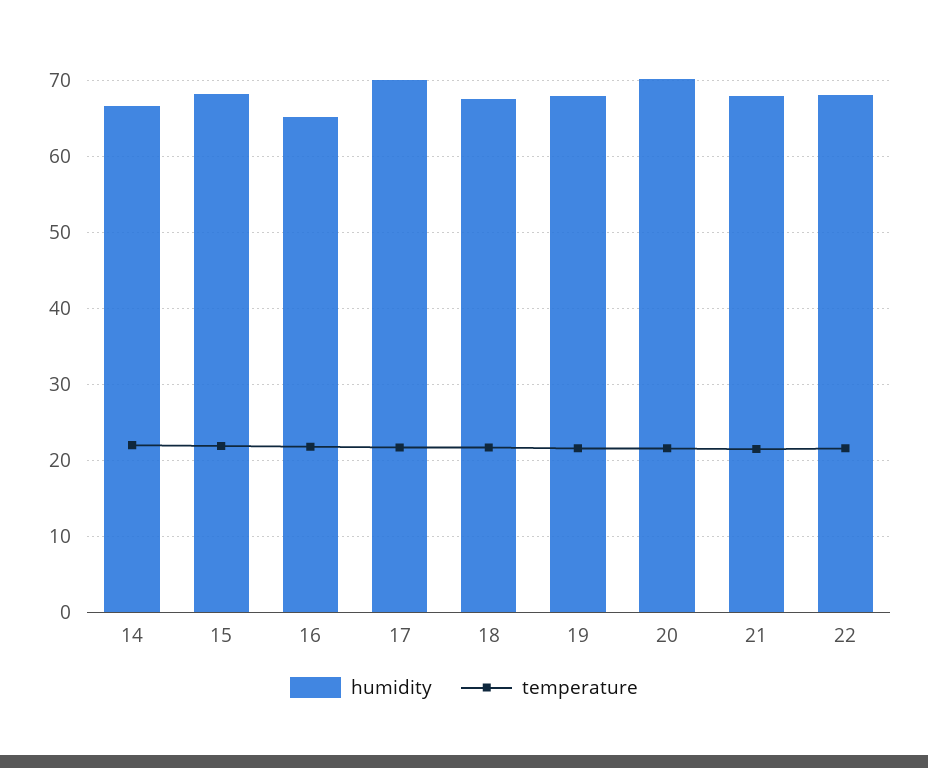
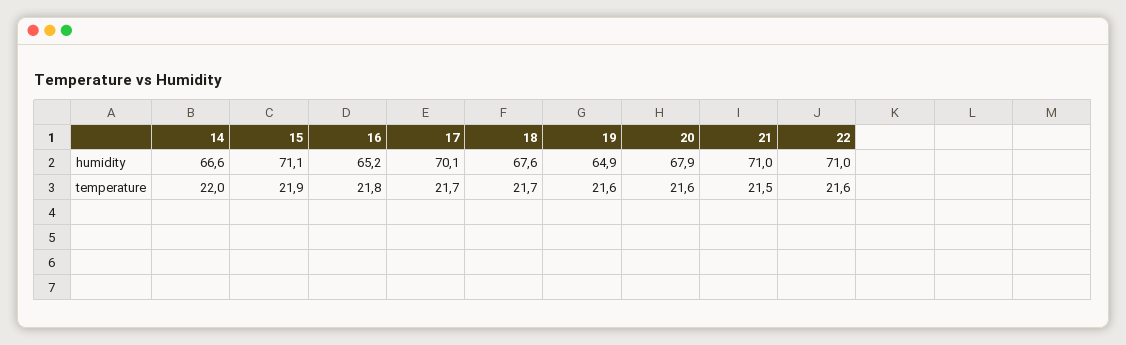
  {
    "humidity": {
      "14": 66.6,
-     "15": 68,
+     "15": 71.1,
      "16": 65.2,
      "17": 70.1,
      "18": 67.6,
-     "19": 68,
+     "19": 64.9,
-     "20": 70,
+     "20": 67.9,
-     "21": 68,
+     "21": 71,
-     "22": 68
+     "22": 71
    },
    "temperature": {
      "14": 22,
      "15": 21.9,
      "16": 21.8,
      "17": 21.7,
      "18": 21.7,
      "19": 21.6,
      "20": 21.6,
      "21": 21.5,
      "22": 21.6
    }
  }

